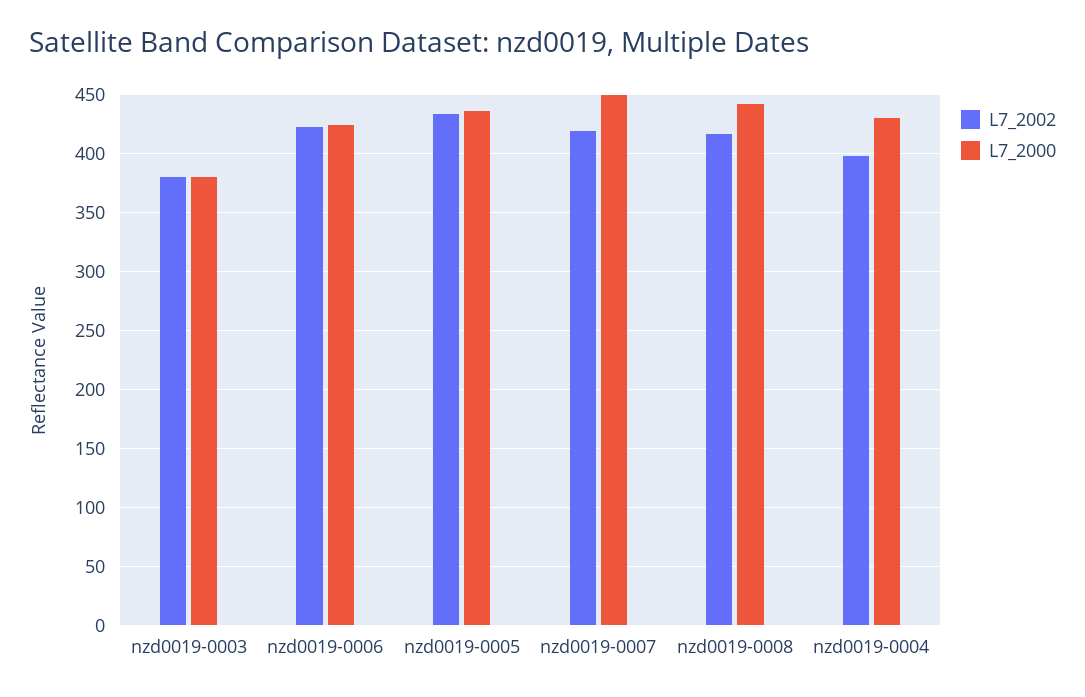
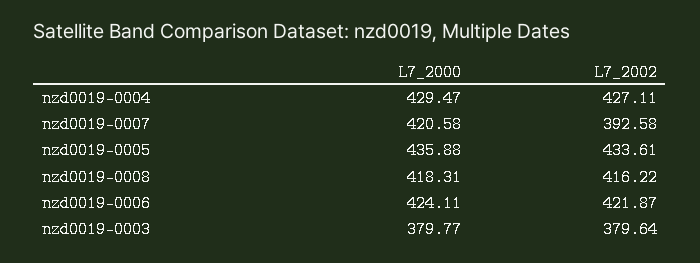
  {
    "L7_2002": {
      "nzd0019-0003": 379.64,
      "nzd0019-0006": 421.87,
      "nzd0019-0005": 433.61,
-     "nzd0019-0007": 420,
+     "nzd0019-0007": 392.58,
      "nzd0019-0008": 416.22,
-     "nzd0019-0004": 400
+     "nzd0019-0004": 427.11
    },
    "L7_2000": {
      "nzd0019-0003": 379.77,
      "nzd0019-0006": 424.11,
      "nzd0019-0005": 435.88,
-     "nzd0019-0007": 450,
+     "nzd0019-0007": 420.58,
-     "nzd0019-0008": 440,
+     "nzd0019-0008": 418.31,
      "nzd0019-0004": 429.47
    }
  }

